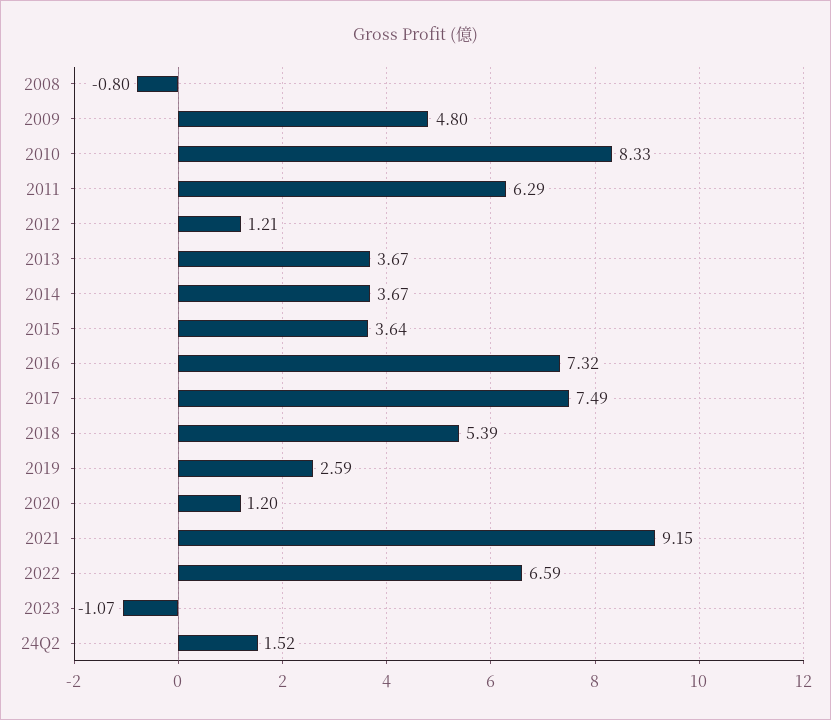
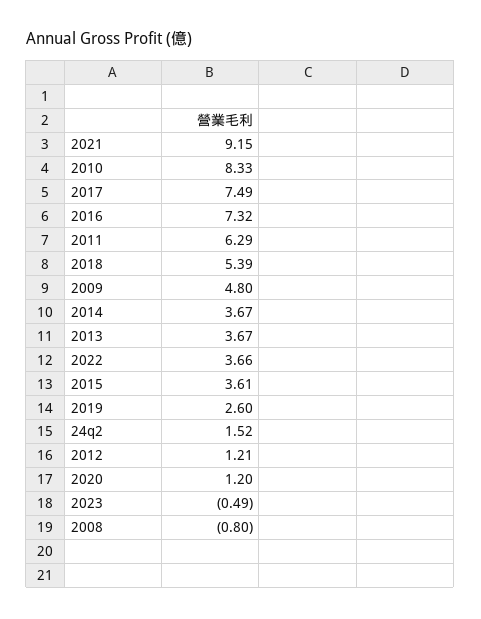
  {
    "2008": -0.8,
    "2009": 4.8,
    "2010": 8.33,
    "2011": 6.29,
    "2012": 1.21,
    "2013": 3.67,
    "2014": 3.67,
-   "2015": 3.64,
+   "2015": 3.61,
    "2016": 7.32,
    "2017": 7.49,
    "2018": 5.39,
-   "2019": 2.59,
+   "2019": 2.6,
    "2020": 1.2,
    "2021": 9.15,
-   "2022": 6.59,
+   "2022": 3.66,
-   "2023": -1.07,
+   "2023": -0.49,
    "24Q2": 1.52
  }

